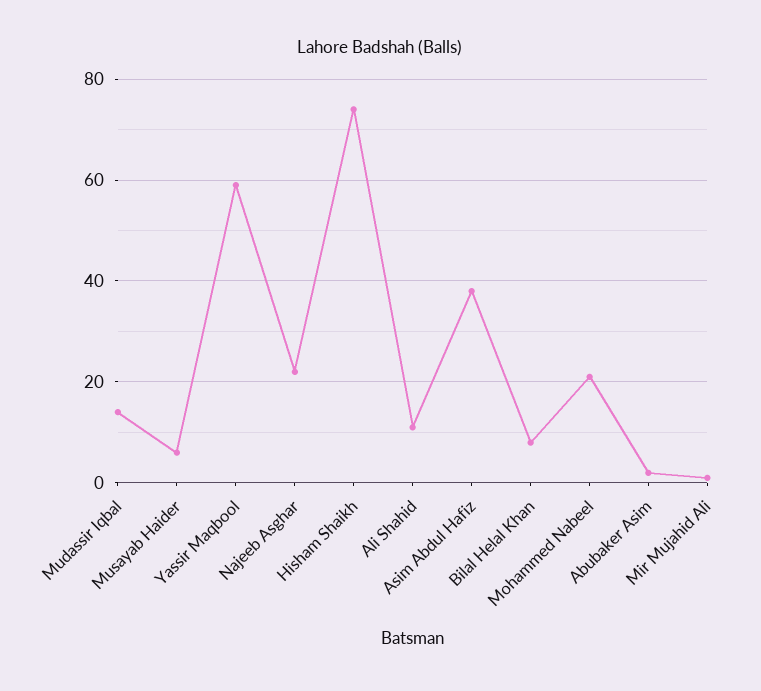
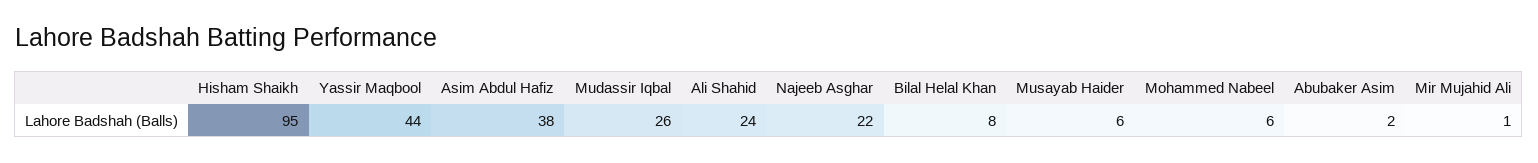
  {
-   "Mudassir Iqbal": 15,
+   "Mudassir Iqbal": 26,
    "Musayab Haider": 6,
-   "Yassir Maqbool": 60,
+   "Yassir Maqbool": 44,
    "Najeeb Asghar": 22,
-   "Hisham Shaikh": 75,
+   "Hisham Shaikh": 95,
-   "Ali Shahid": 10,
+   "Ali Shahid": 24,
    "Asim Abdul Hafiz": 38,
    "Bilal Helal Khan": 8,
-   "Mohammed Nabeel": 20,
+   "Mohammed Nabeel": 6,
    "Abubaker Asim": 2,
    "Mir Mujahid Ali": 1
  }

